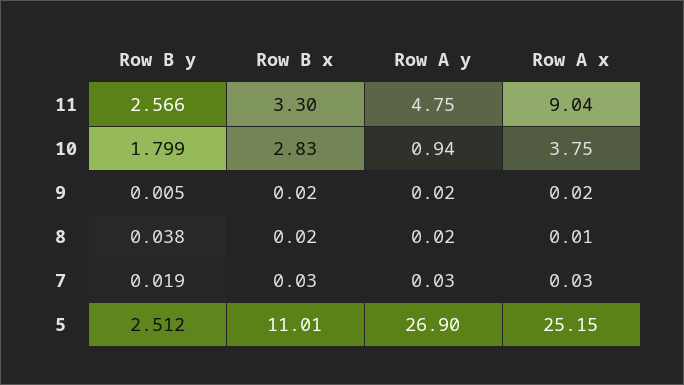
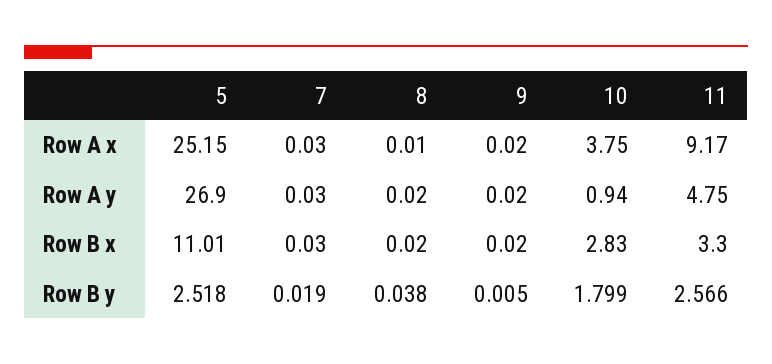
  {
    "Row B y": {
      "11": 2.566,
      "10": 1.799,
      "9": 0.005,
      "8": 0.038,
      "7": 0.019,
-     "5": 2.512
+     "5": 2.518
    },
    "Row B x": {
      "11": 3.3,
      "10": 2.83,
      "9": 0.02,
      "8": 0.02,
      "7": 0.03,
      "5": 11.01
    },
    "Row A y": {
      "11": 4.75,
      "10": 0.94,
      "9": 0.02,
      "8": 0.02,
      "7": 0.03,
      "5": 26.9
    },
    "Row A x": {
-     "11": 9.04,
+     "11": 9.17,
      "10": 3.75,
      "9": 0.02,
      "8": 0.01,
      "7": 0.03,
      "5": 25.15
    }
  }

